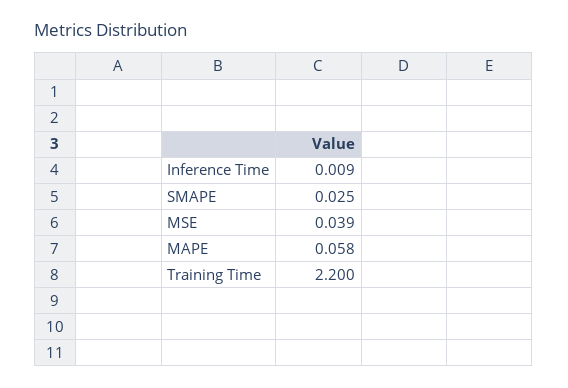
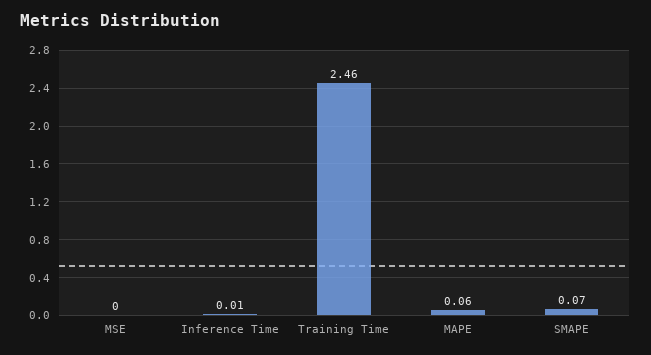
  {
    "Inference Time": 0.009,
-   "SMAPE": 0.025,
+   "SMAPE": 0.07,
-   "MSE": 0.039,
+   "MSE": 0,
    "MAPE": 0.058,
-   "Training Time": 2.2
+   "Training Time": 2.46
  }

